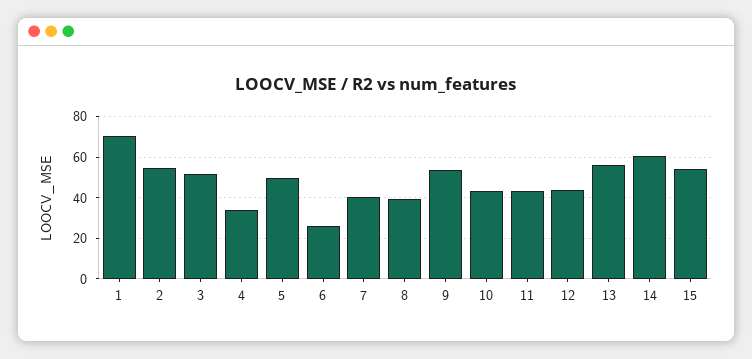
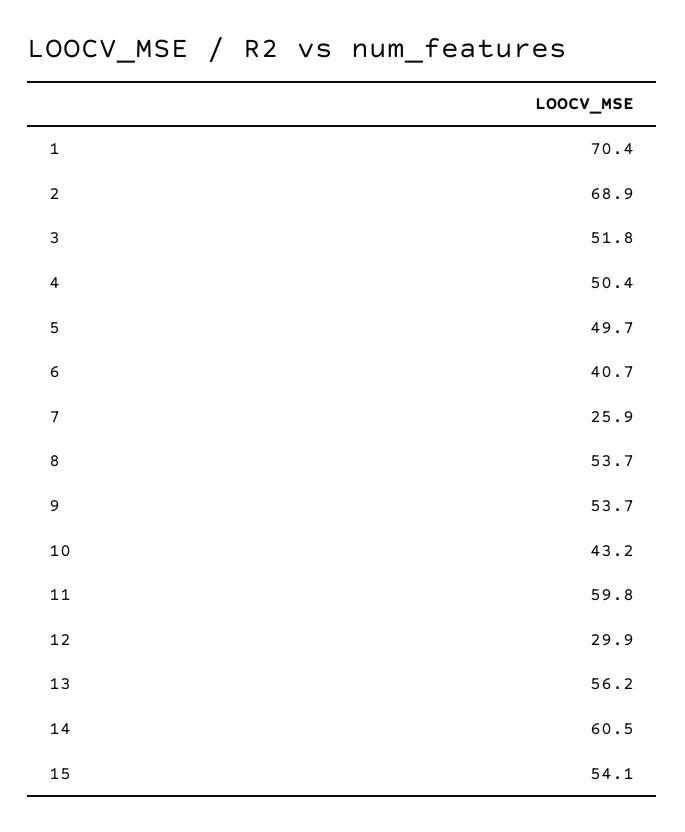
  {
    "1": 70.4,
-   "2": 55,
+   "2": 68.9,
    "3": 51.8,
-   "4": 35,
+   "4": 50.4,
    "5": 49.7,
-   "6": 25,
+   "6": 40.7,
-   "7": 40,
+   "7": 25.9,
-   "8": 40,
+   "8": 53.7,
    "9": 53.7,
    "10": 43.2,
-   "11": 45,
+   "11": 59.8,
-   "12": 45,
+   "12": 29.9,
    "13": 56.2,
    "14": 60.5,
    "15": 54.1
  }

